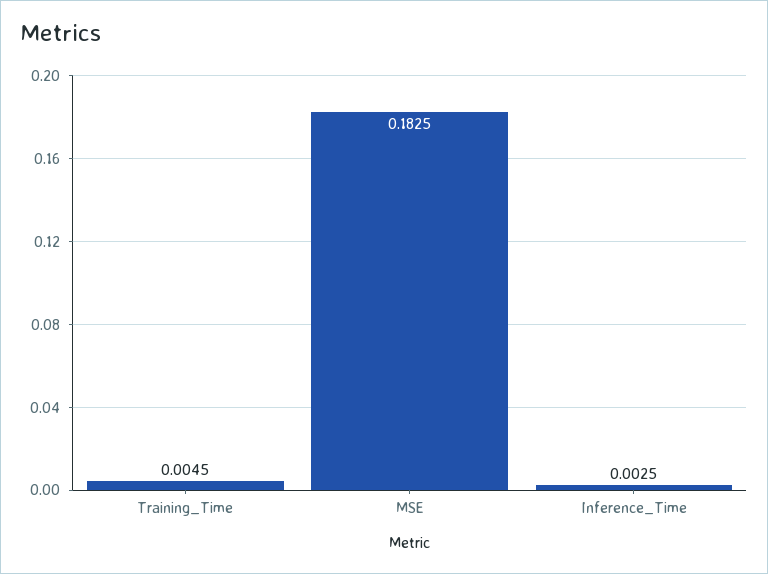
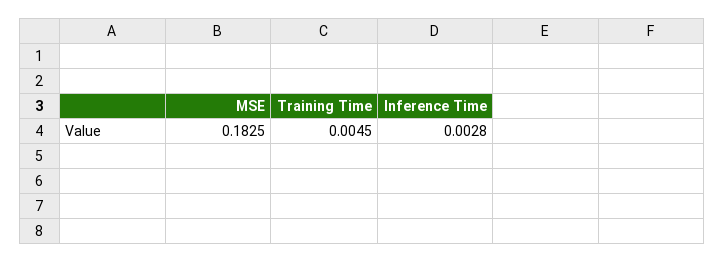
  {
    "Training_Time": 0.0045,
    "MSE": 0.1825,
-   "Inference_Time": 0.0025
+   "Inference_Time": 0.0028
  }

